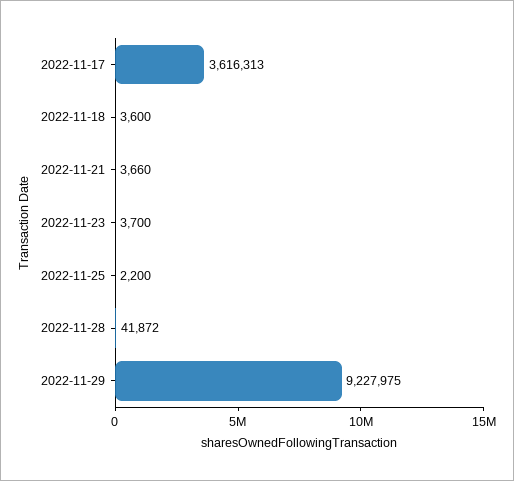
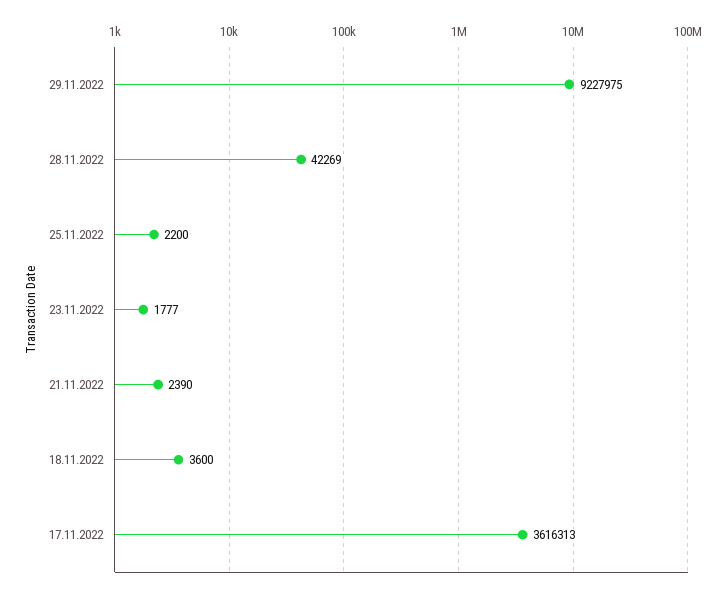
  {
    "2022-11-17": 3616313,
    "2022-11-18": 3600,
-   "2022-11-21": 3660,
+   "2022-11-21": 2390,
-   "2022-11-23": 3700,
+   "2022-11-23": 1777,
    "2022-11-25": 2200,
-   "2022-11-28": 41872,
+   "2022-11-28": 42269,
    "2022-11-29": 9227975
  }

